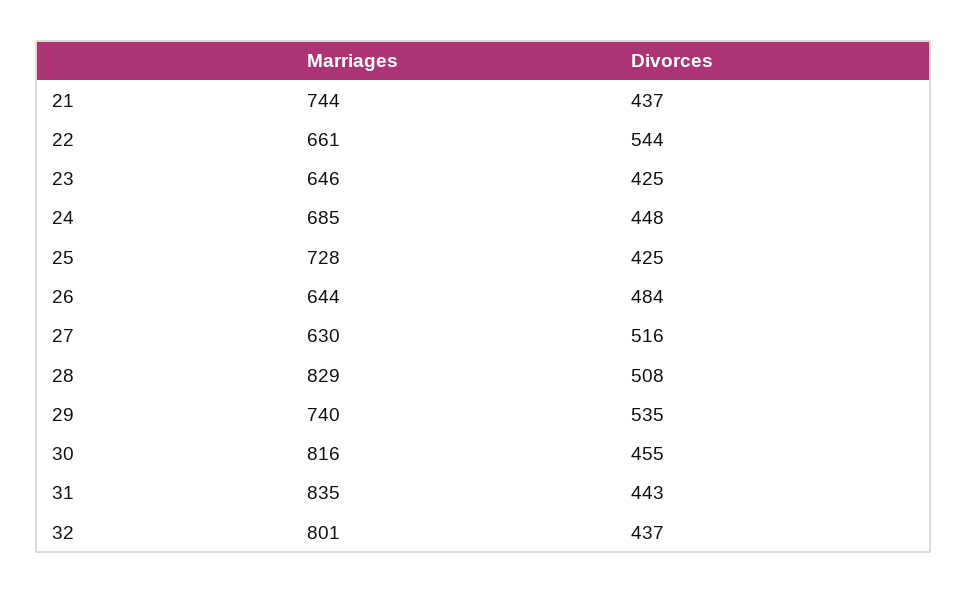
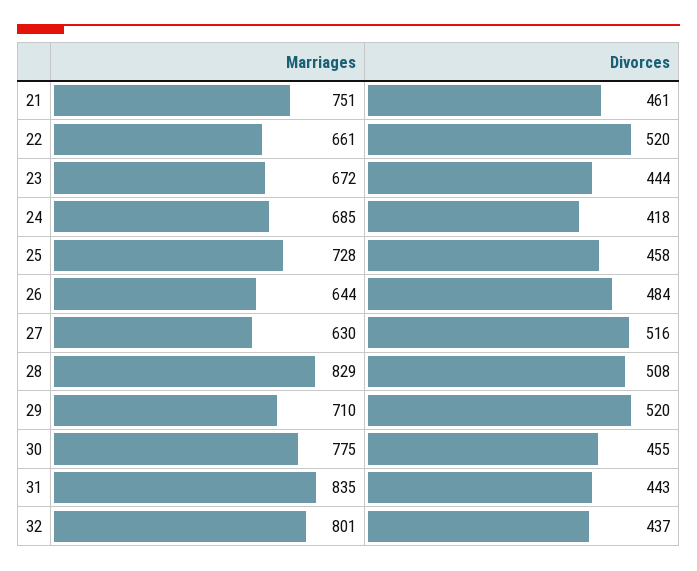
  {
    "Marriages": {
-     "21": 744,
+     "21": 751,
      "22": 661,
-     "23": 646,
+     "23": 672,
      "24": 685,
      "25": 728,
      "26": 644,
      "27": 630,
      "28": 829,
-     "29": 740,
+     "29": 710,
-     "30": 816,
+     "30": 775,
      "31": 835,
      "32": 801
    },
    "Divorces": {
-     "21": 437,
+     "21": 461,
-     "22": 544,
+     "22": 520,
-     "23": 425,
+     "23": 444,
-     "24": 448,
+     "24": 418,
-     "25": 425,
+     "25": 458,
      "26": 484,
      "27": 516,
      "28": 508,
-     "29": 535,
+     "29": 520,
      "30": 455,
      "31": 443,
      "32": 437
    }
  }

